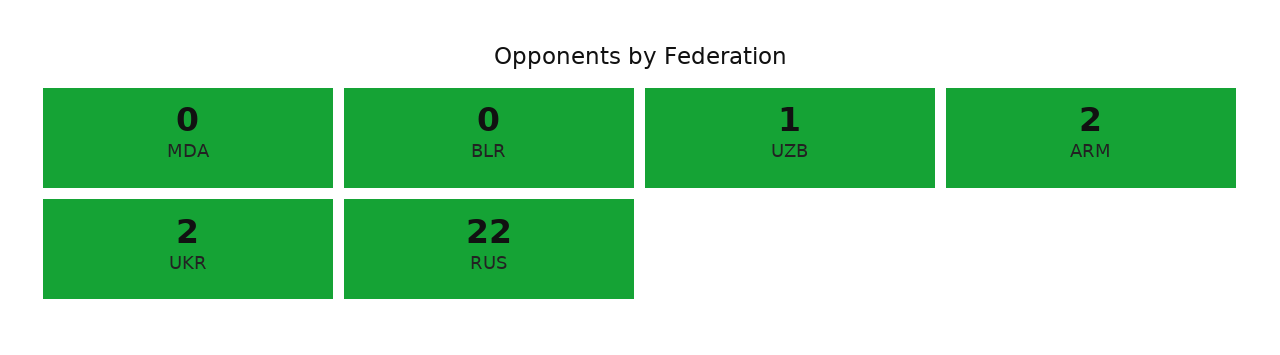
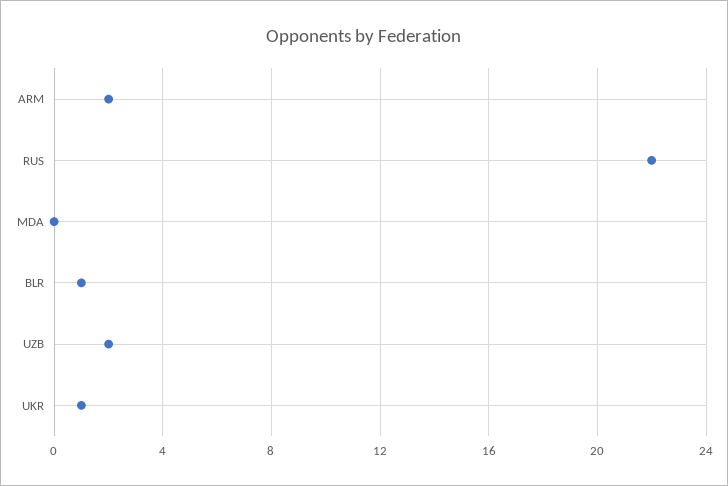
  {
    "MDA": 0,
-   "BLR": 0,
+   "BLR": 1,
-   "UZB": 1,
+   "UZB": 2,
    "ARM": 2,
-   "UKR": 2,
+   "UKR": 1,
    "RUS": 22
  }

